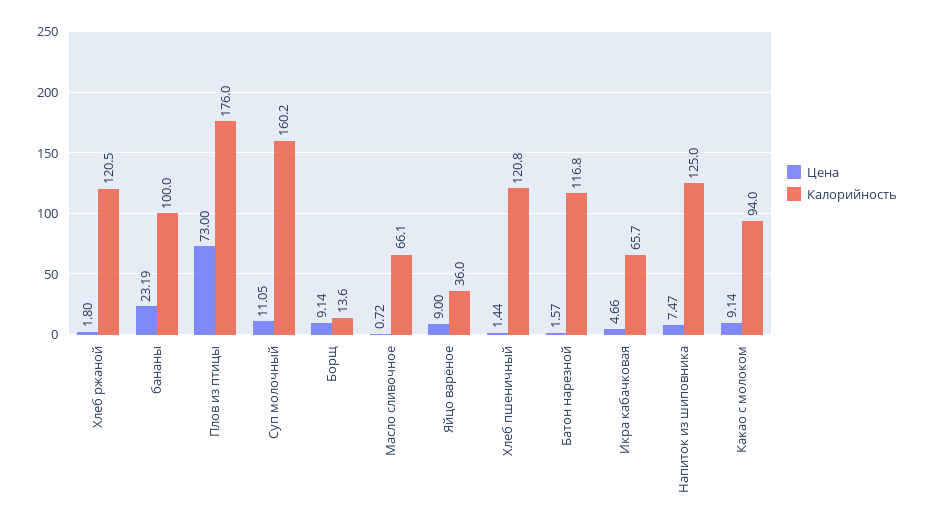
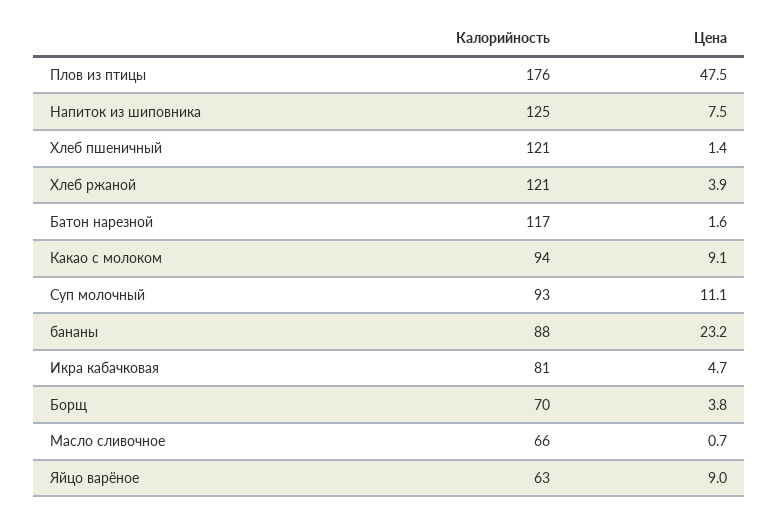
  {
    "Цена": {
-     "Хлеб ржаной": 1.8,
+     "Хлеб ржаной": 3.9,
      "бананы": 23.19,
-     "Плов из птицы": 73,
+     "Плов из птицы": 47.5,
      "Суп молочный": 11.05,
-     "Борщ": 9.14,
+     "Борщ": 3.8,
      "Масло сливочное": 0.72,
      "Яйцо варёное": 9,
      "Хлеб пшеничный": 1.44,
      "Батон нарезной": 1.57,
      "Икра кабачковая": 4.66,
      "Напиток из шиповника": 7.47,
      "Какао с молоком": 9.14
    },
    "Калорийность": {
      "Хлеб ржаной": 120.5,
-     "бананы": 100,
+     "бананы": 88,
      "Плов из птицы": 176,
-     "Суп молочный": 160.2,
+     "Суп молочный": 93,
-     "Борщ": 13.6,
+     "Борщ": 70,
      "Масло сливочное": 66.1,
-     "Яйцо варёное": 36,
+     "Яйцо варёное": 63,
      "Хлеб пшеничный": 120.8,
      "Батон нарезной": 116.8,
-     "Икра кабачковая": 65.7,
+     "Икра кабачковая": 81,
      "Напиток из шиповника": 125,
      "Какао с молоком": 94
    }
  }

